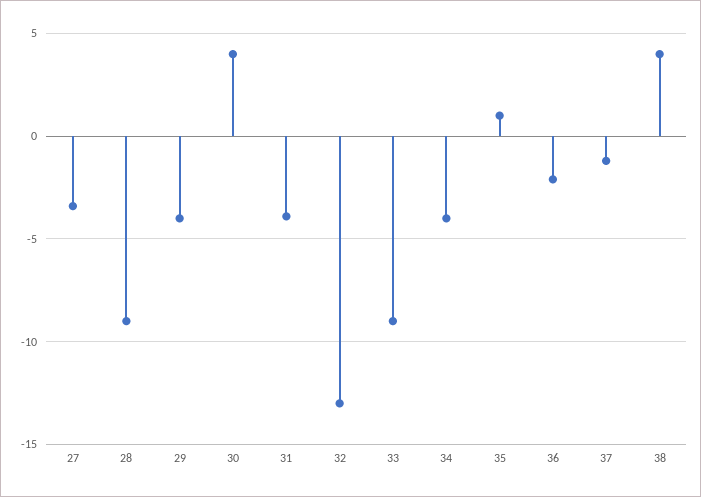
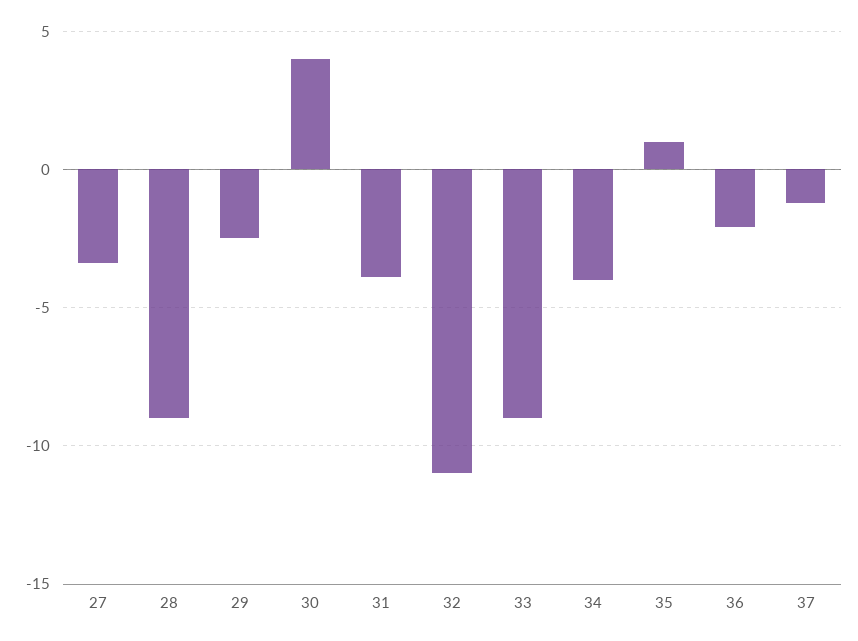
  {
    "27": -3.5,
    "28": -9,
-   "29": -4,
+   "29": -2.5,
    "30": 4,
    "31": -4,
-   "32": -13,
+   "32": -11,
    "33": -9,
    "34": -4,
    "35": 1,
    "36": -2,
-   "37": -1,
+   "37": -1
-   "38": 4
  }

